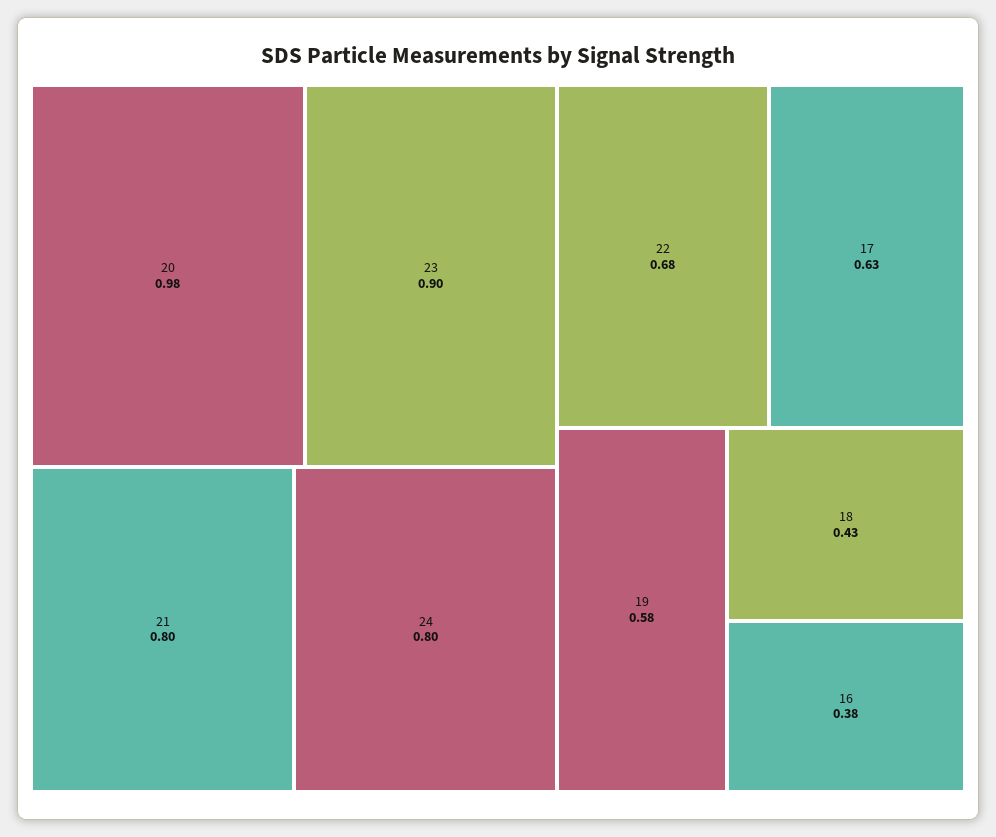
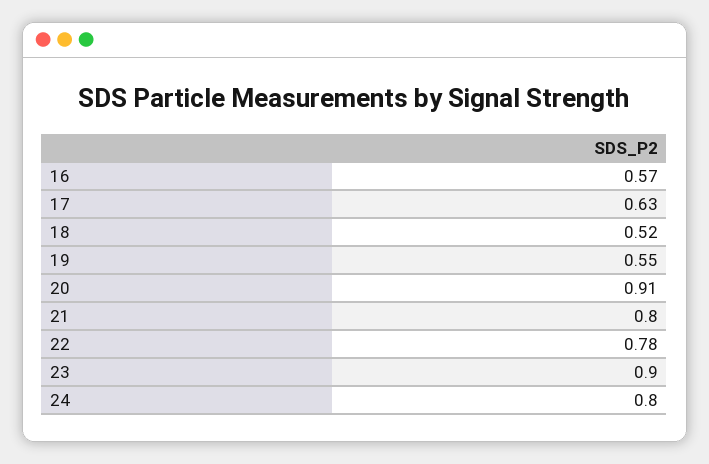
  {
-   "20": 0.98,
+   "20": 0.91,
    "23": 0.9,
    "21": 0.8,
    "24": 0.8,
-   "22": 0.68,
+   "22": 0.78,
    "17": 0.63,
-   "19": 0.58,
+   "19": 0.55,
-   "18": 0.43,
+   "18": 0.52,
-   "16": 0.38
+   "16": 0.57
  }

